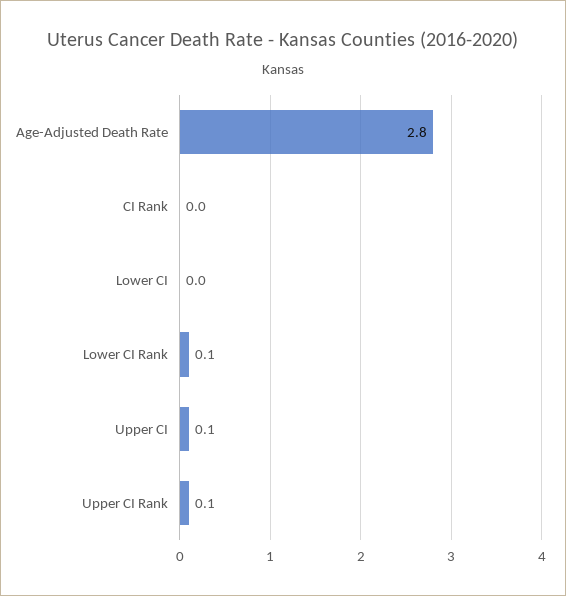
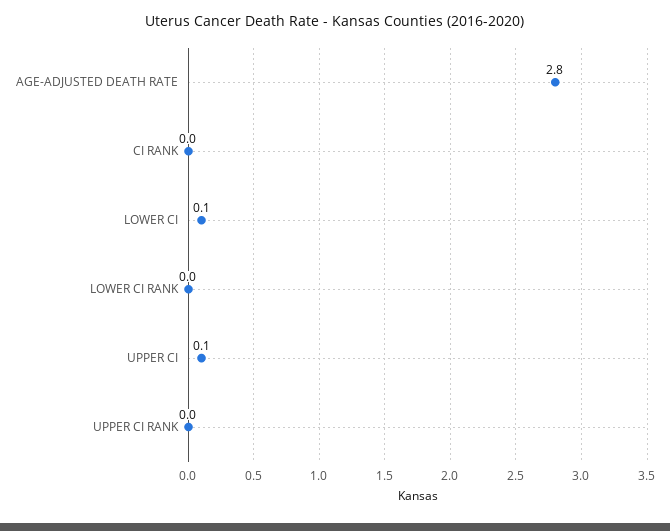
  {
    "Age-Adjusted Death Rate": 2.8,
    "CI Rank": 0,
-   "Lower CI": 0,
+   "Lower CI": 0.1,
-   "Lower CI Rank": 0.1,
+   "Lower CI Rank": 0,
    "Upper CI": 0.1,
-   "Upper CI Rank": 0.1
+   "Upper CI Rank": 0
  }

